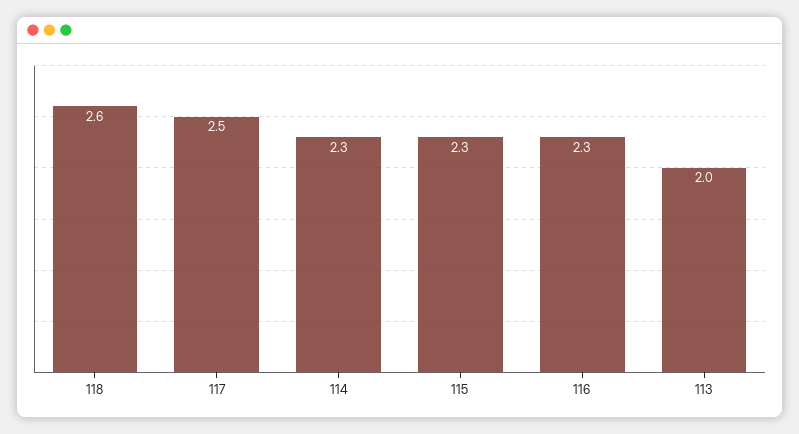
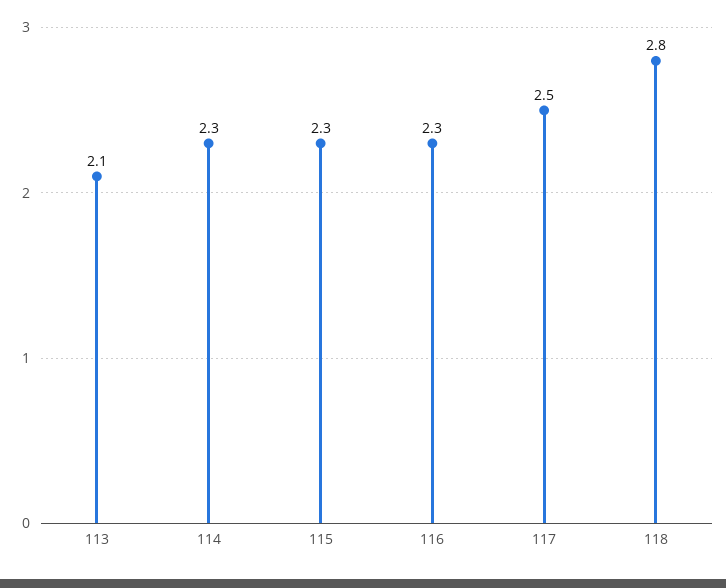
  {
-   "118": 2.6,
+   "118": 2.8,
    "117": 2.5,
    "114": 2.3,
    "115": 2.3,
    "116": 2.3,
-   "113": 2
+   "113": 2.1
  }

